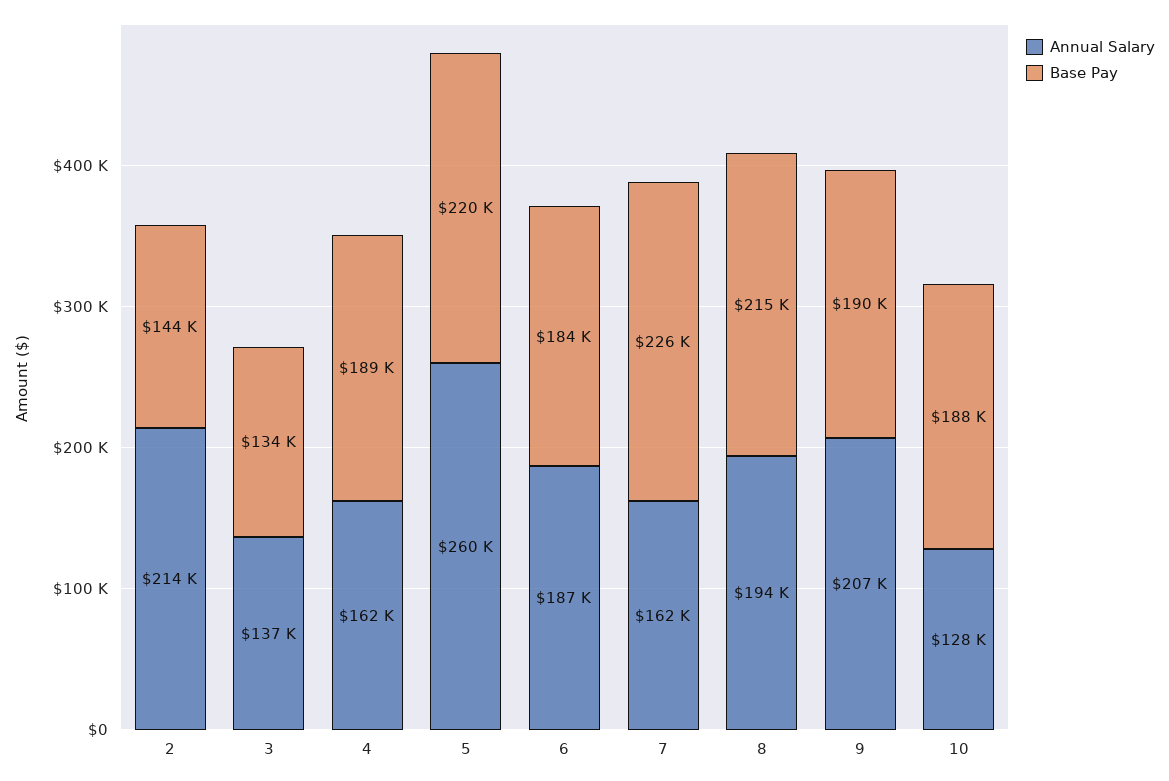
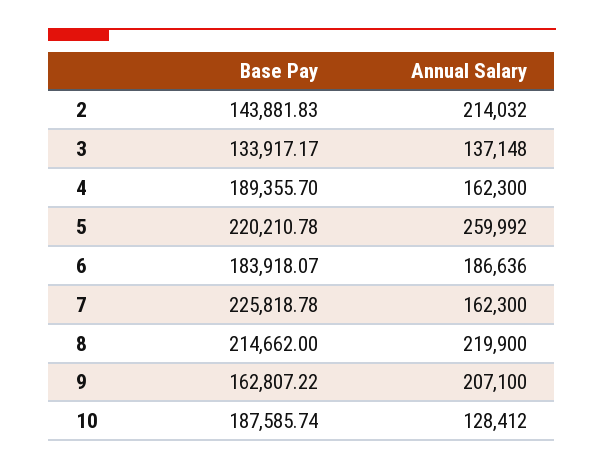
  {
    "Annual Salary": {
      "2": 214032,
      "3": 137148,
      "4": 162300,
      "5": 259992,
      "6": 186636,
      "7": 162300,
-     "8": 194000,
+     "8": 219900,
      "9": 207100,
      "10": 128412
    },
    "Base Pay": {
      "2": 143881.83,
      "3": 133917.17,
      "4": 189355.7,
      "5": 220210.78,
      "6": 183918.07,
      "7": 225818.78,
      "8": 214662,
-     "9": 190000,
+     "9": 162807.22,
      "10": 187585.74
    }
  }

